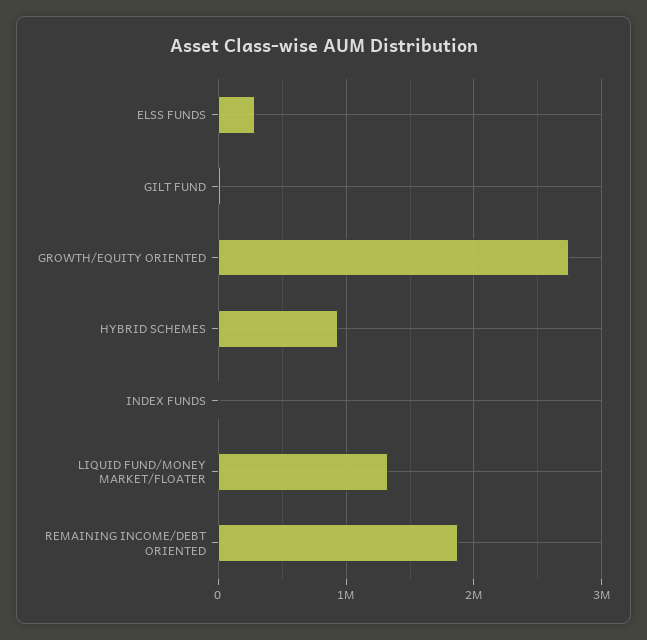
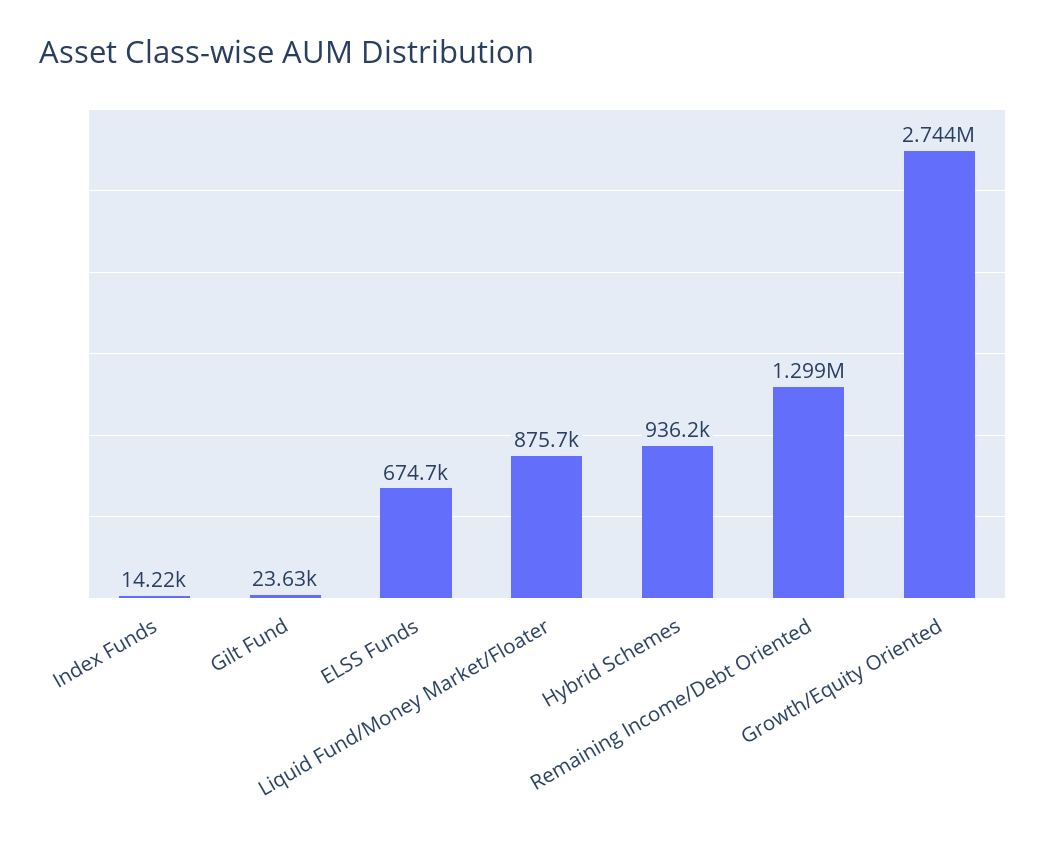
  {
-   "ELSS FUNDS": 300000,
+   "ELSS FUNDS": 674700,
    "GILT FUND": 23630,
    "GROWTH/EQUITY ORIENTED": 2744000,
    "HYBRID SCHEMES": 936200,
    "INDEX FUNDS": 14220,
-   "LIQUID FUND/MONEY MARKET/FLOATER": 1300000,
+   "LIQUID FUND/MONEY MARKET/FLOATER": 875700,
-   "REMAINING INCOME/DEBT ORIENTED": 1900000
+   "REMAINING INCOME/DEBT ORIENTED": 1299000
  }

